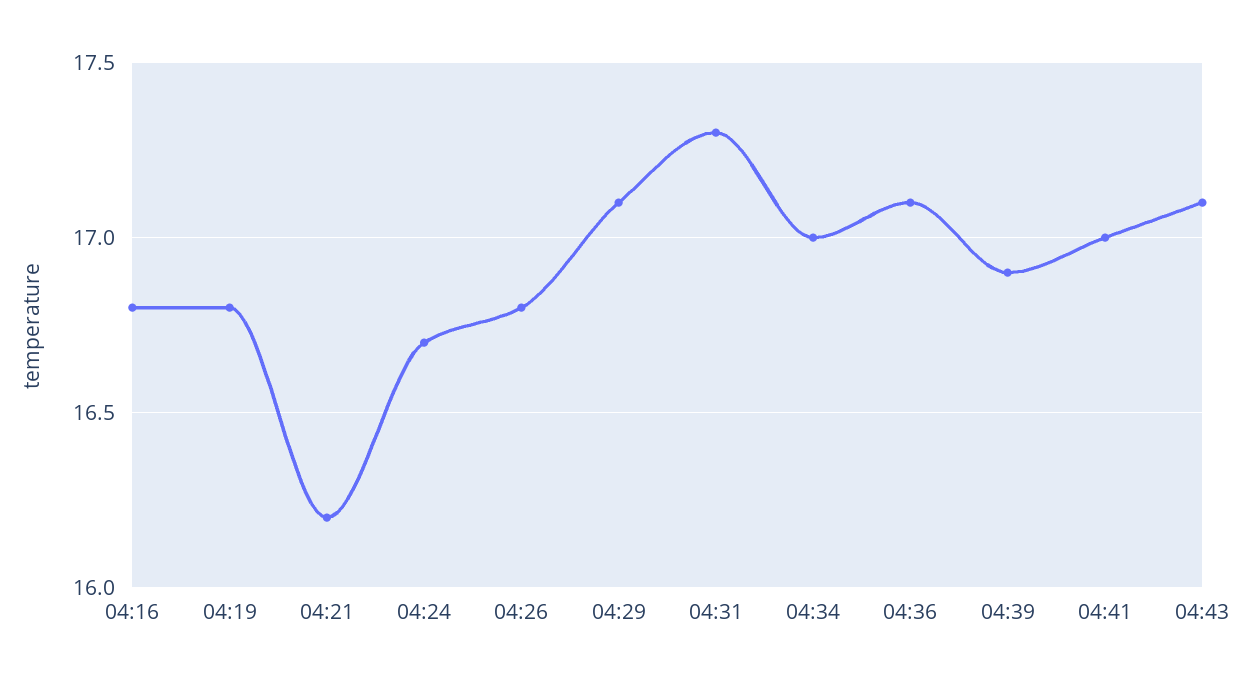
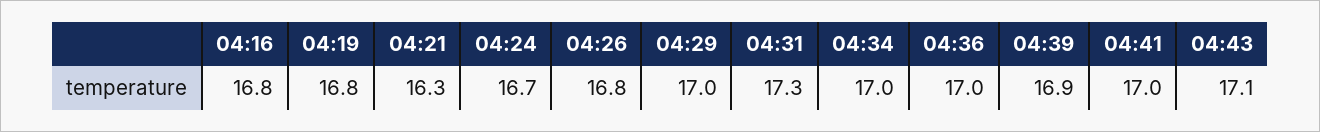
  {
    "04:16": 16.8,
    "04:19": 16.8,
-   "04:21": 16.2,
+   "04:21": 16.3,
    "04:24": 16.7,
    "04:26": 16.8,
-   "04:29": 17.1,
+   "04:29": 17,
    "04:31": 17.3,
    "04:34": 17,
-   "04:36": 17.1,
+   "04:36": 17,
    "04:39": 16.9,
    "04:41": 17,
    "04:43": 17.1
  }

